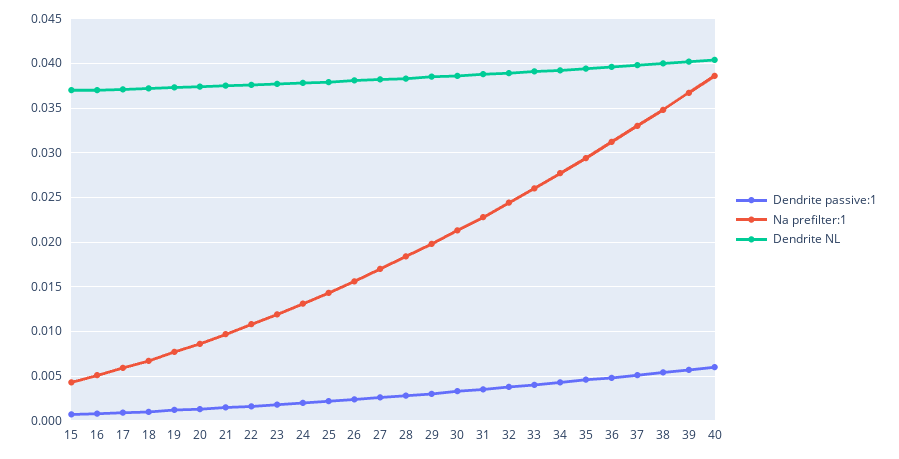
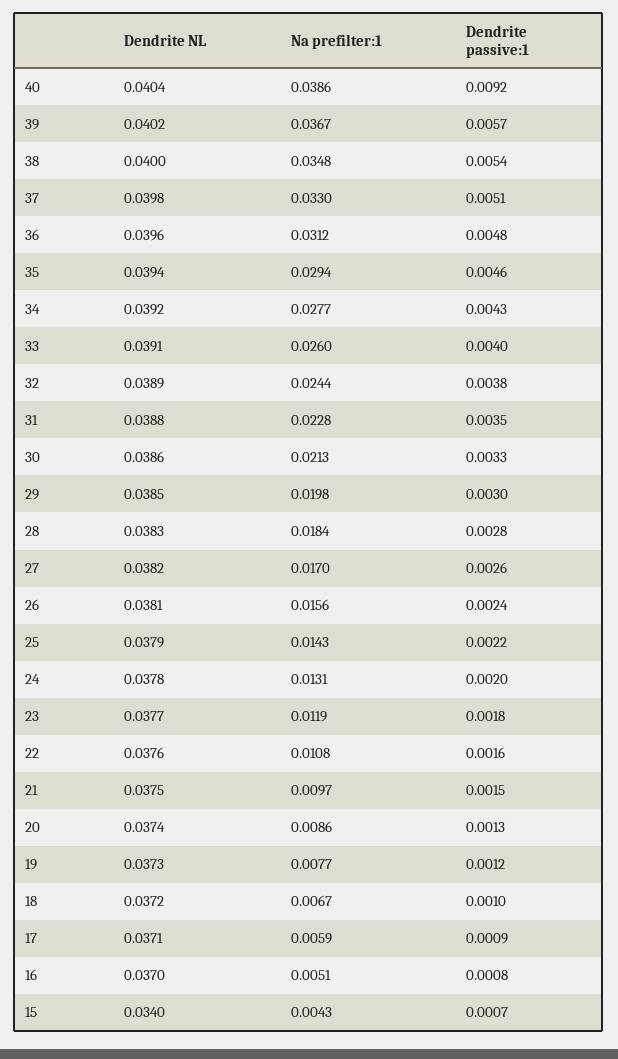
  {
    "Dendrite passive:1": {
      "15": 0.0007,
      "16": 0.0008,
      "17": 0.0009,
      "18": 0.001,
      "19": 0.0012,
      "20": 0.0013,
      "21": 0.0015,
      "22": 0.0016,
      "23": 0.0018,
      "24": 0.002,
      "25": 0.0022,
      "26": 0.0024,
      "27": 0.0026,
      "28": 0.0028,
      "29": 0.003,
      "30": 0.0033,
      "31": 0.0035,
      "32": 0.0038,
      "33": 0.004,
      "34": 0.0043,
      "35": 0.0046,
      "36": 0.0048,
      "37": 0.0051,
      "38": 0.0054,
      "39": 0.0057,
-     "40": 0.006
+     "40": 0.0092
    },
    "Na prefilter:1": {
      "15": 0.0043,
      "16": 0.0051,
      "17": 0.0059,
      "18": 0.0067,
      "19": 0.0077,
      "20": 0.0086,
      "21": 0.0097,
      "22": 0.0108,
      "23": 0.0119,
      "24": 0.0131,
      "25": 0.0143,
      "26": 0.0156,
      "27": 0.017,
      "28": 0.0184,
      "29": 0.0198,
      "30": 0.0213,
      "31": 0.0228,
      "32": 0.0244,
      "33": 0.026,
      "34": 0.0277,
      "35": 0.0294,
      "36": 0.0312,
      "37": 0.033,
      "38": 0.0348,
      "39": 0.0367,
      "40": 0.0386
    },
    "Dendrite NL": {
-     "15": 0.037,
+     "15": 0.034,
      "16": 0.037,
      "17": 0.0371,
      "18": 0.0372,
      "19": 0.0373,
      "20": 0.0374,
      "21": 0.0375,
      "22": 0.0376,
      "23": 0.0377,
      "24": 0.0378,
      "25": 0.0379,
      "26": 0.0381,
      "27": 0.0382,
      "28": 0.0383,
      "29": 0.0385,
      "30": 0.0386,
      "31": 0.0388,
      "32": 0.0389,
      "33": 0.0391,
      "34": 0.0392,
      "35": 0.0394,
      "36": 0.0396,
      "37": 0.0398,
      "38": 0.04,
      "39": 0.0402,
      "40": 0.0404
    }
  }

